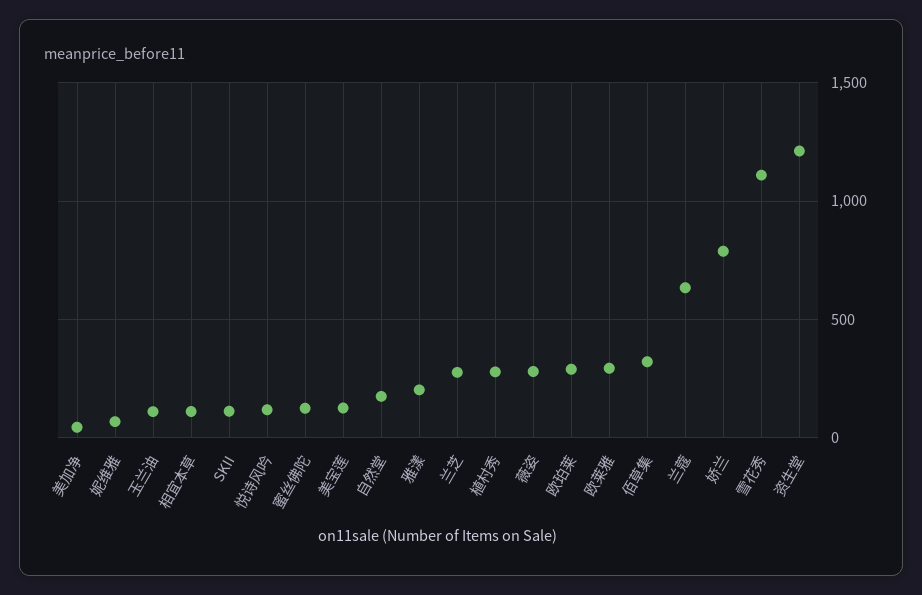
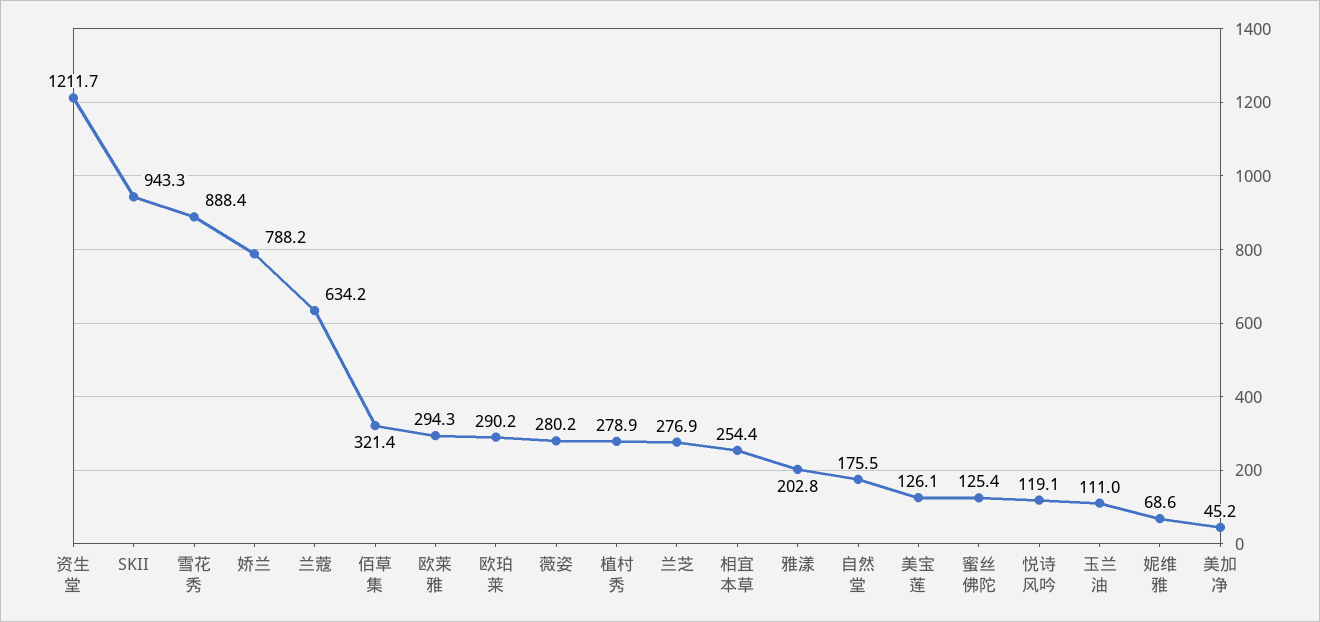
  {
    "美加净": 45.2,
    "妮维雅": 68.6,
    "玉兰油": 111,
-   "相宜本草": 100,
+   "相宜本草": 254.4,
-   "SKII": 100,
+   "SKII": 943.3,
    "悦诗风吟": 119.1,
    "蜜丝佛陀": 125.4,
    "美宝莲": 126.1,
    "自然堂": 175.5,
    "雅漾": 202.8,
    "兰芝": 276.9,
    "植村秀": 278.9,
    "薇姿": 280.2,
    "欧珀莱": 290.2,
    "欧莱雅": 294.3,
    "佰草集": 321.4,
    "兰蔻": 634.2,
    "娇兰": 788.2,
-   "雪花秀": 1100,
+   "雪花秀": 888.4,
    "资生堂": 1211.7
  }

